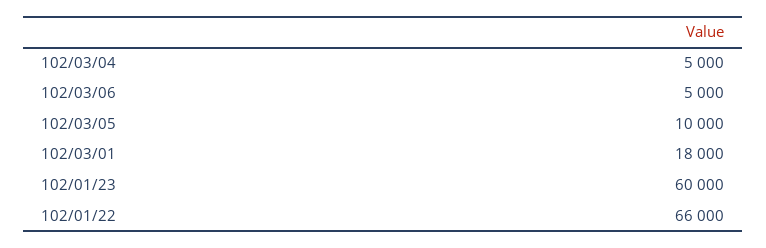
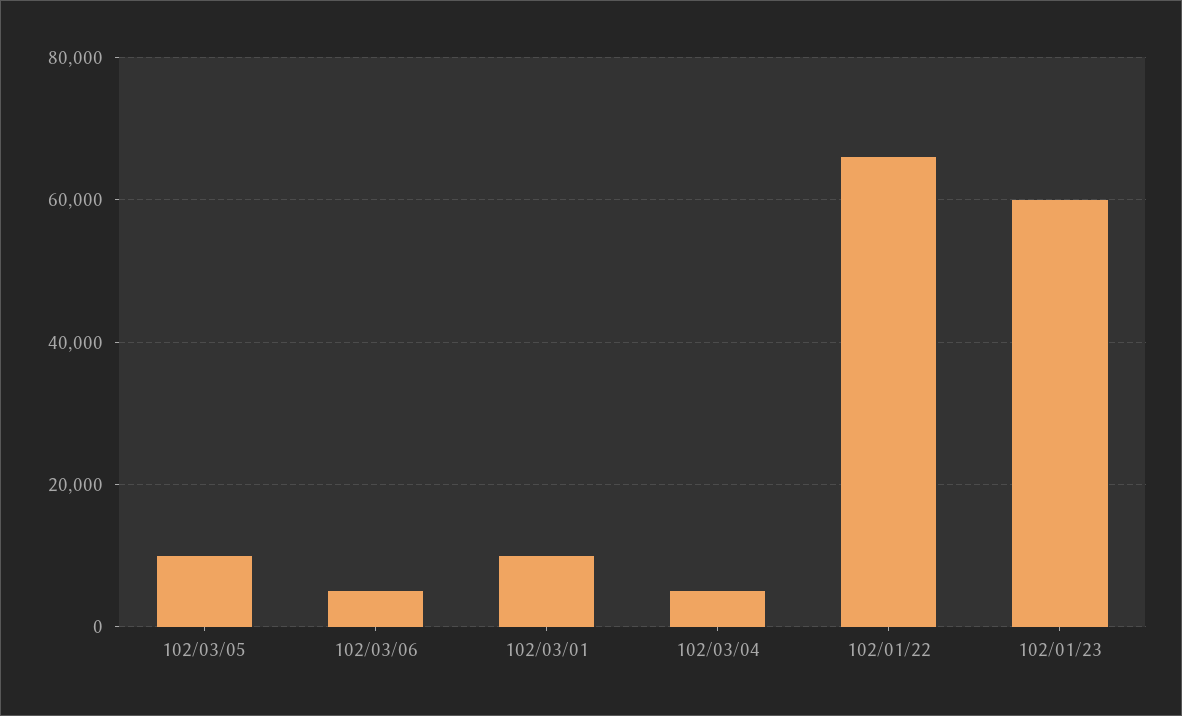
  {
    "102/03/04": 5000,
    "102/03/06": 5000,
    "102/03/05": 10000,
-   "102/03/01": 18000,
+   "102/03/01": 10000,
    "102/01/23": 60000,
    "102/01/22": 66000
  }

